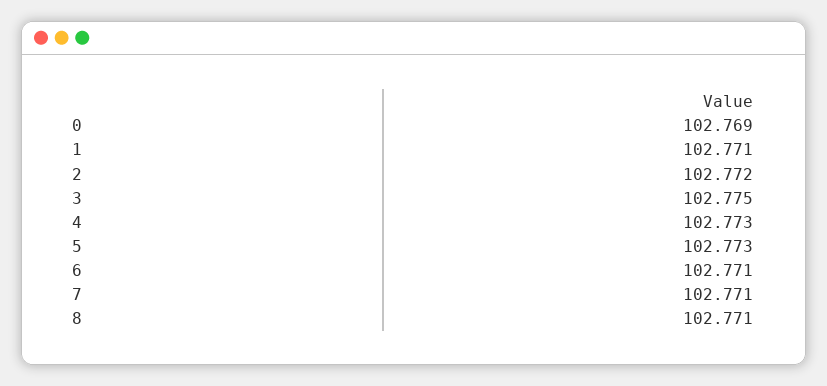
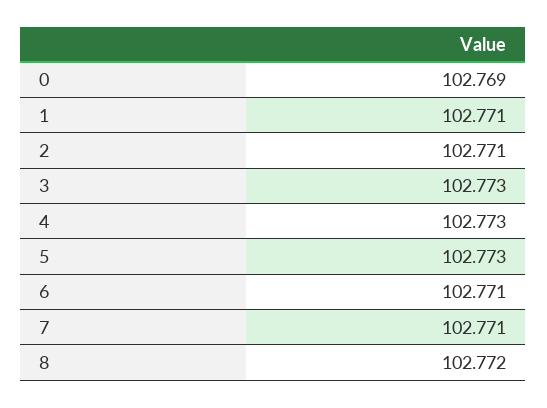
  {
    "0": 102.769,
    "1": 102.771,
-   "2": 102.772,
+   "2": 102.771,
-   "3": 102.775,
+   "3": 102.773,
    "4": 102.773,
    "5": 102.773,
    "6": 102.771,
    "7": 102.771,
-   "8": 102.771
+   "8": 102.772
  }

